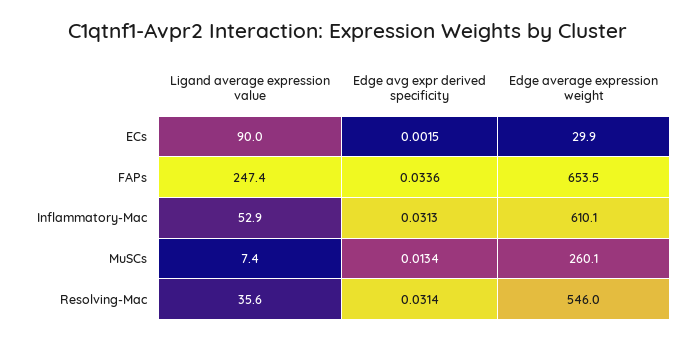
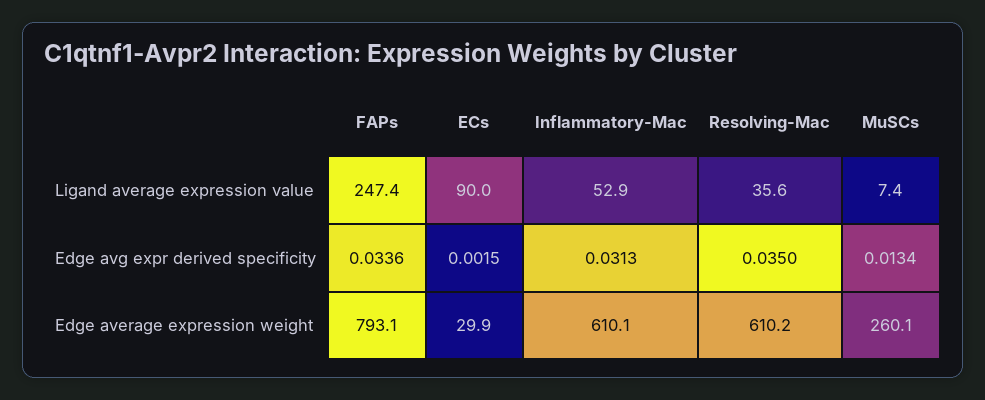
  {
    "Ligand average expression value": {
      "ECs": 90,
      "FAPs": 247.4,
      "Inflammatory-Mac": 52.9,
      "MuSCs": 7.4,
      "Resolving-Mac": 35.6
    },
    "Edge avg expr derived specificity": {
      "ECs": 0.0015,
      "FAPs": 0.0336,
      "Inflammatory-Mac": 0.0313,
      "MuSCs": 0.0134,
-     "Resolving-Mac": 0.0314
+     "Resolving-Mac": 0.035
    },
    "Edge average expression weight": {
      "ECs": 29.9,
-     "FAPs": 653.5,
+     "FAPs": 793.1,
      "Inflammatory-Mac": 610.1,
      "MuSCs": 260.1,
-     "Resolving-Mac": 546
+     "Resolving-Mac": 610.2
    }
  }

